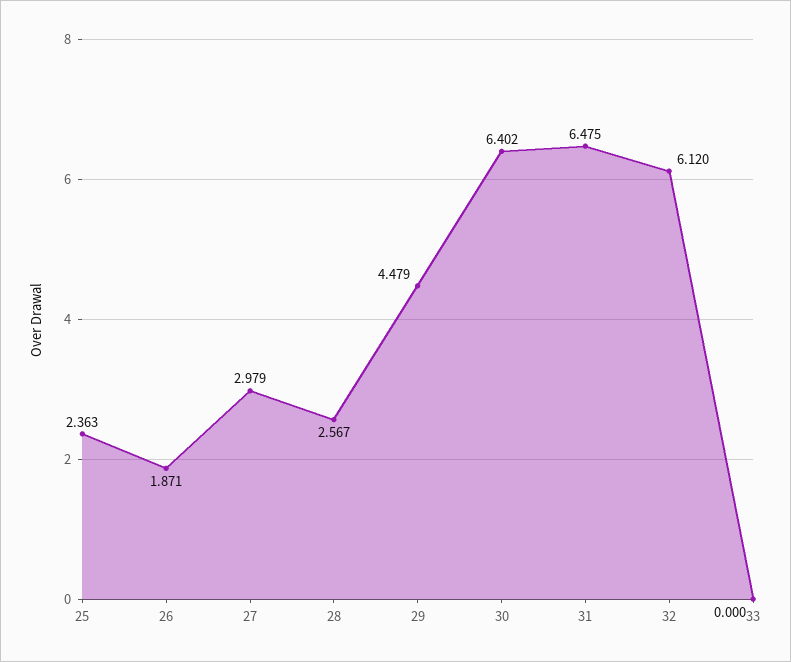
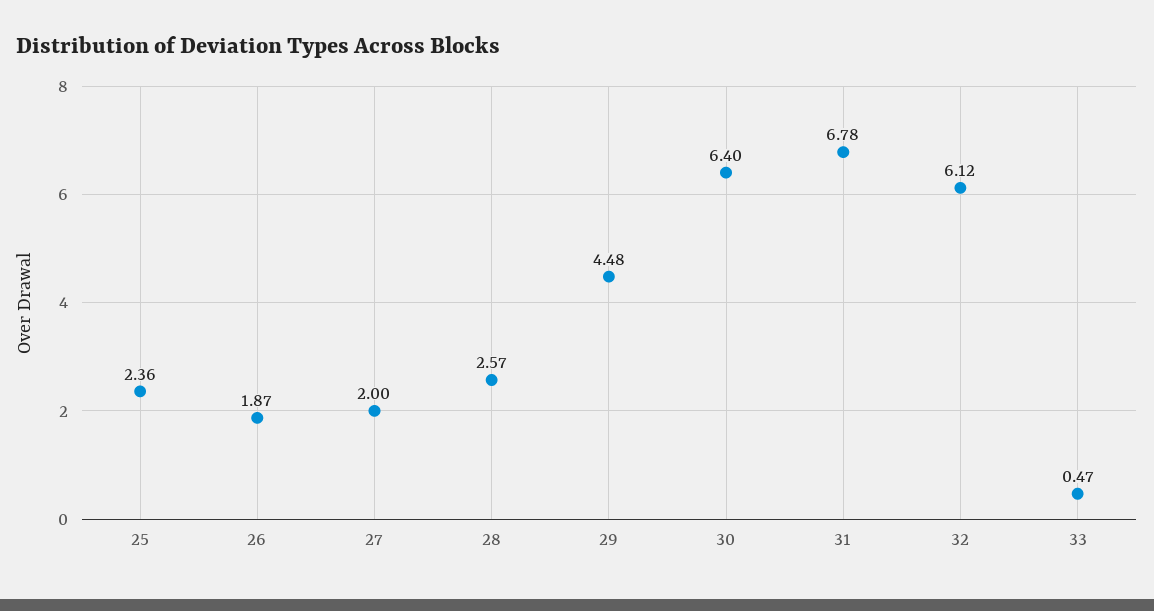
  {
    "25": 2.363,
    "26": 1.871,
-   "27": 2.979,
+   "27": 2,
    "28": 2.567,
    "29": 4.479,
    "30": 6.402,
-   "31": 6.475,
+   "31": 6.78,
    "32": 6.12,
-   "33": 0
+   "33": 0.47
  }

